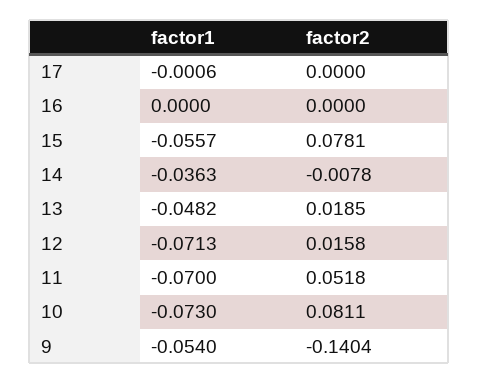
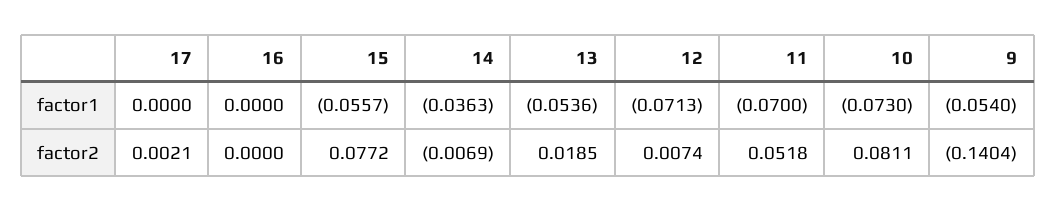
  {
    "factor1": {
-     "17": -0.0006,
+     "17": 0,
      "16": 0,
      "15": -0.0557,
      "14": -0.0363,
-     "13": -0.0482,
+     "13": -0.0536,
      "12": -0.0713,
      "11": -0.07,
      "10": -0.073,
      "9": -0.054
    },
    "factor2": {
-     "17": 0,
+     "17": 0.0021,
      "16": 0,
-     "15": 0.0781,
+     "15": 0.0772,
-     "14": -0.0078,
+     "14": -0.0069,
      "13": 0.0185,
-     "12": 0.0158,
+     "12": 0.0074,
      "11": 0.0518,
      "10": 0.0811,
      "9": -0.1404
    }
  }

